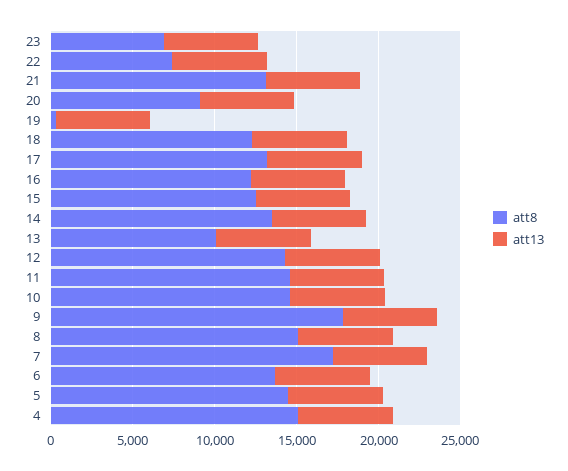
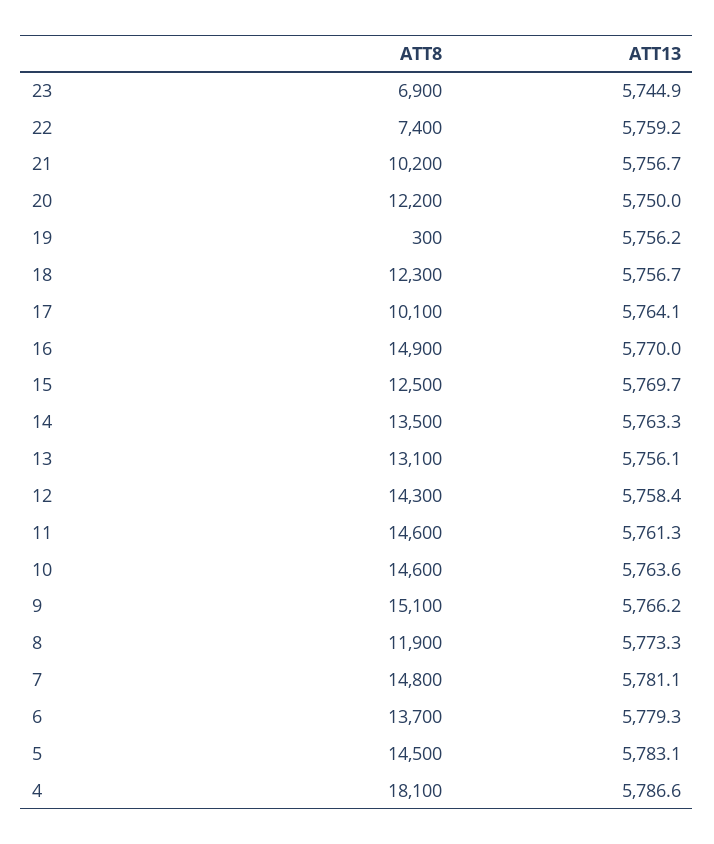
  {
    "att8": {
      "23": 6900,
      "22": 7400,
-     "21": 13000,
+     "21": 10200,
-     "20": 9000,
+     "20": 12200,
      "19": 300,
      "18": 12300,
-     "17": 13000,
+     "17": 10100,
-     "16": 12000,
+     "16": 14900,
      "15": 12500,
      "14": 13500,
-     "13": 10000,
+     "13": 13100,
      "12": 14300,
      "11": 14600,
      "10": 14600,
-     "9": 18000,
+     "9": 15100,
-     "8": 15000,
+     "8": 11900,
-     "7": 17000,
+     "7": 14800,
      "6": 13700,
      "5": 14500,
-     "4": 15000
+     "4": 18100
    },
    "att13": {
      "23": 5744.9,
      "22": 5759.2,
      "21": 5756.7,
      "20": 5750,
      "19": 5756.2,
      "18": 5756.7,
      "17": 5764.1,
      "16": 5770,
      "15": 5769.7,
      "14": 5763.3,
      "13": 5756.1,
      "12": 5758.4,
      "11": 5761.3,
      "10": 5763.6,
      "9": 5766.2,
      "8": 5773.3,
      "7": 5781.1,
      "6": 5779.3,
      "5": 5783.1,
      "4": 5786.6
    }
  }

